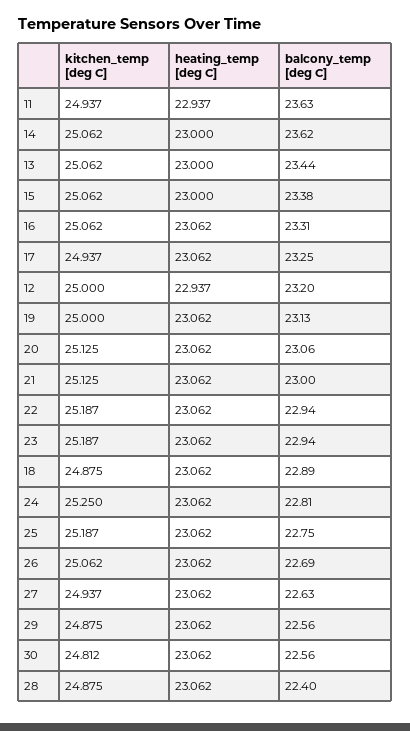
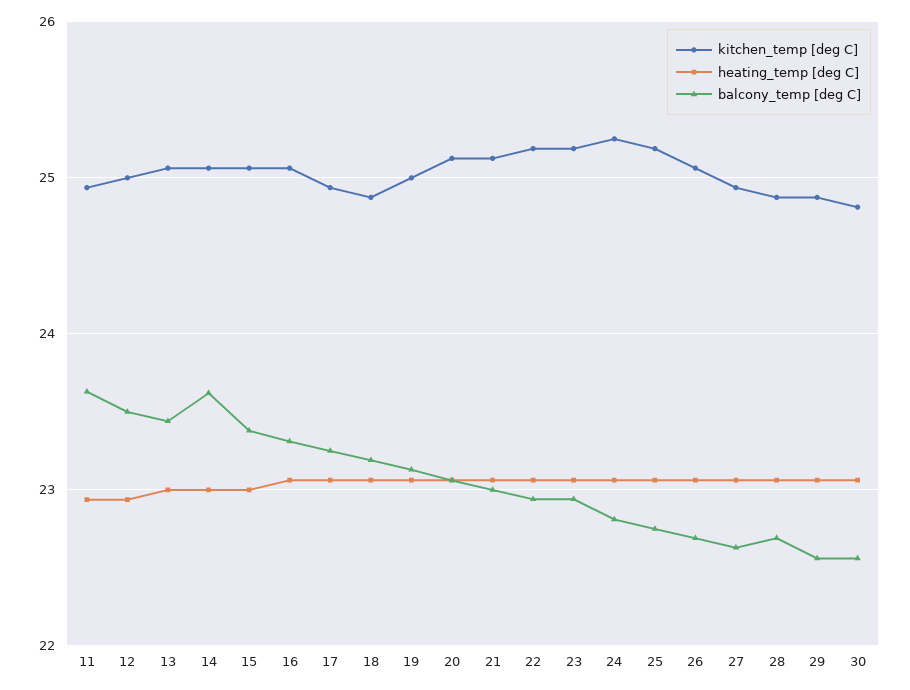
  {
    "kitchen_temp [deg C]": {
      "11": 24.937,
      "14": 25.062,
      "13": 25.062,
      "15": 25.062,
      "16": 25.062,
      "17": 24.937,
      "12": 25,
      "19": 25,
      "20": 25.125,
      "21": 25.125,
      "22": 25.187,
      "23": 25.187,
      "18": 24.875,
      "24": 25.25,
      "25": 25.187,
      "26": 25.062,
      "27": 24.937,
      "29": 24.875,
      "30": 24.812,
      "28": 24.875
    },
    "heating_temp [deg C]": {
      "11": 22.937,
      "14": 23,
      "13": 23,
      "15": 23,
      "16": 23.062,
      "17": 23.062,
      "12": 22.937,
      "19": 23.062,
      "20": 23.062,
      "21": 23.062,
      "22": 23.062,
      "23": 23.062,
      "18": 23.062,
      "24": 23.062,
      "25": 23.062,
      "26": 23.062,
      "27": 23.062,
      "29": 23.062,
      "30": 23.062,
      "28": 23.062
    },
    "balcony_temp [deg C]": {
      "11": 23.63,
      "14": 23.62,
      "13": 23.44,
      "15": 23.38,
      "16": 23.31,
      "17": 23.25,
-     "12": 23.2,
+     "12": 23.5,
      "19": 23.13,
      "20": 23.06,
      "21": 23,
      "22": 22.94,
      "23": 22.94,
-     "18": 22.89,
+     "18": 23.2,
      "24": 22.81,
      "25": 22.75,
      "26": 22.69,
      "27": 22.63,
      "29": 22.56,
      "30": 22.56,
-     "28": 22.4
+     "28": 22.7
    }
  }

